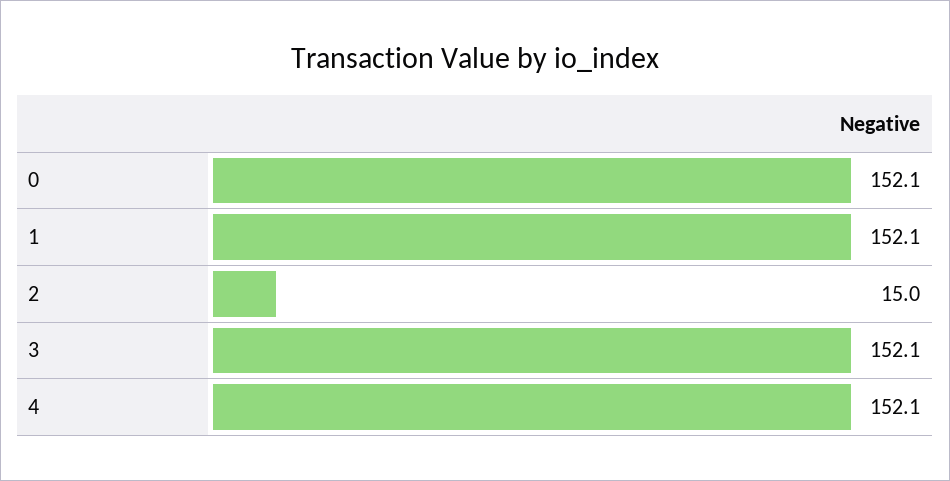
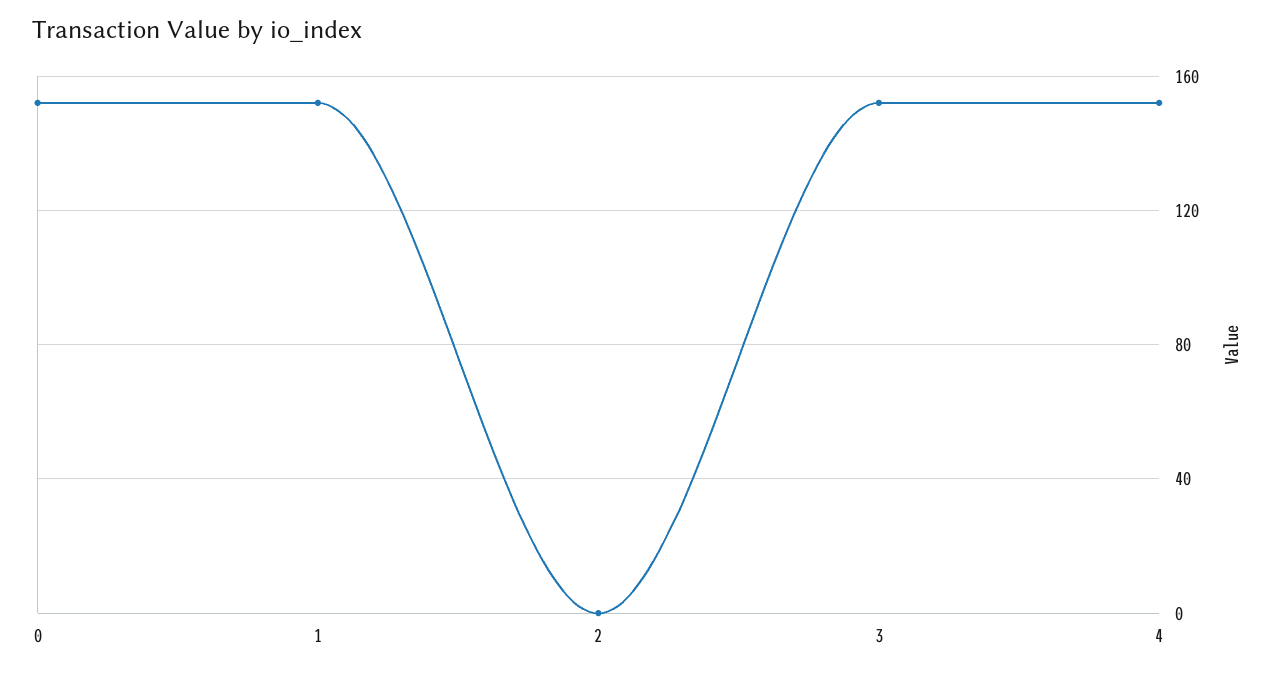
  {
    "0": 152.1,
    "1": 152.1,
-   "2": 15,
+   "2": 0,
    "3": 152.1,
    "4": 152.1
  }

